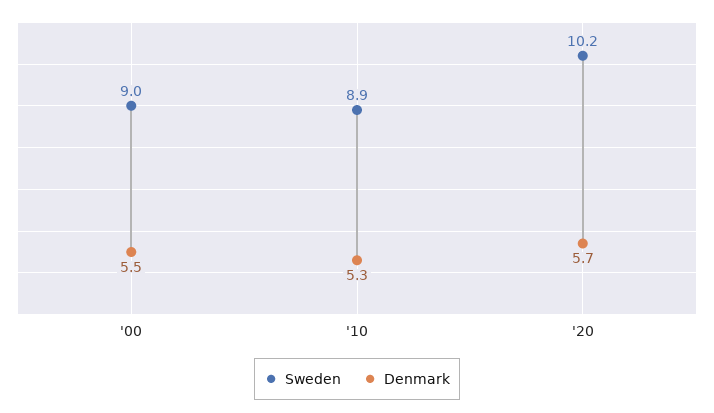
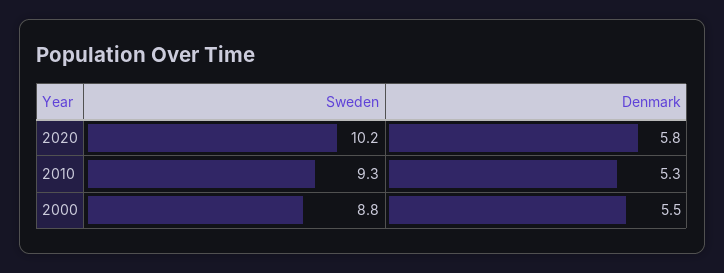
  {
    "Sweden": {
-     "'00": 9,
+     "'00": 8.8,
-     "'10": 8.9,
+     "'10": 9.3,
      "'20": 10.2
    },
    "Denmark": {
      "'00": 5.5,
      "'10": 5.3,
-     "'20": 5.7
+     "'20": 5.8
    }
  }

